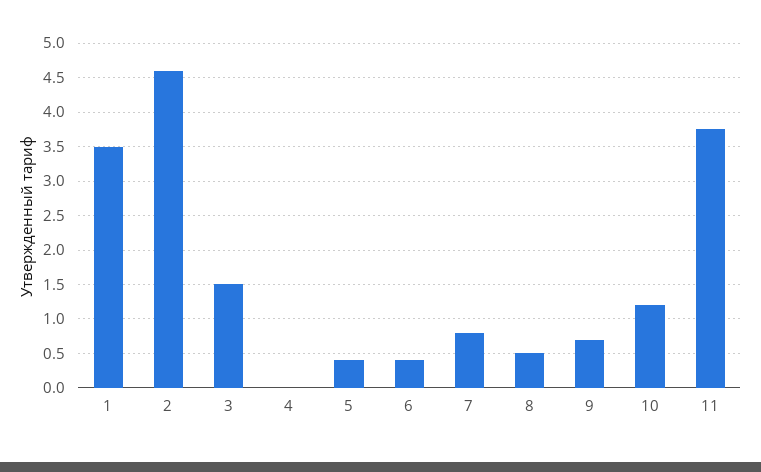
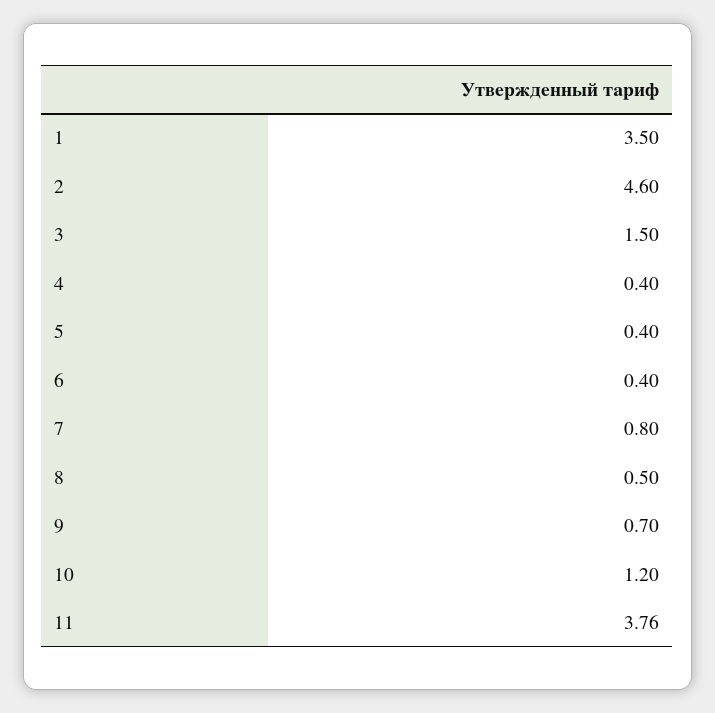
  {
    "1": 3.5,
    "2": 4.6,
    "3": 1.5,
-   "4": 0,
+   "4": 0.4,
    "5": 0.4,
    "6": 0.4,
    "7": 0.8,
    "8": 0.5,
    "9": 0.7,
    "10": 1.2,
    "11": 3.76
  }

